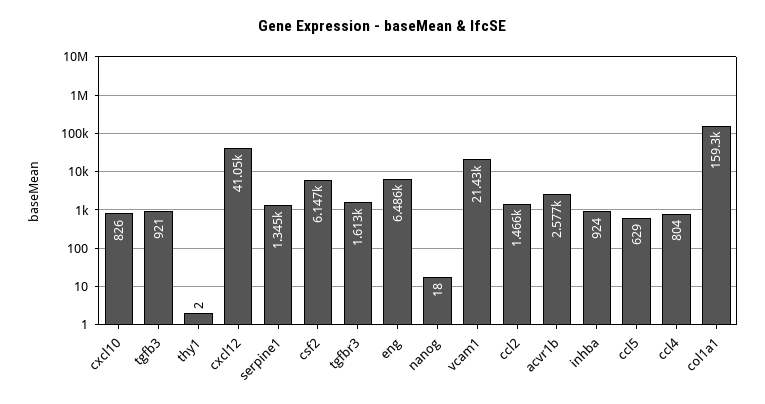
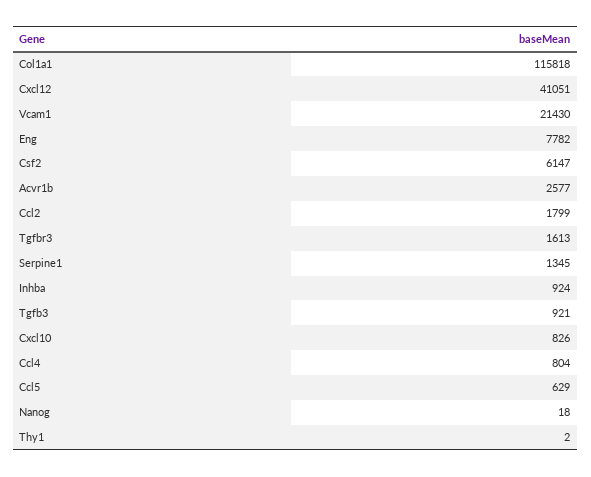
  {
    "cxcl10": 826,
    "tgfb3": 921,
    "thy1": 2,
    "cxcl12": 41051,
    "serpine1": 1345,
    "csf2": 6147,
    "tgfbr3": 1613,
-   "eng": 6486,
+   "eng": 7782,
    "nanog": 18,
    "vcam1": 21430,
-   "ccl2": 1466,
+   "ccl2": 1799,
    "acvr1b": 2577,
    "inhba": 924,
    "ccl5": 629,
    "ccl4": 804,
-   "col1a1": 159300
+   "col1a1": 115818
  }

